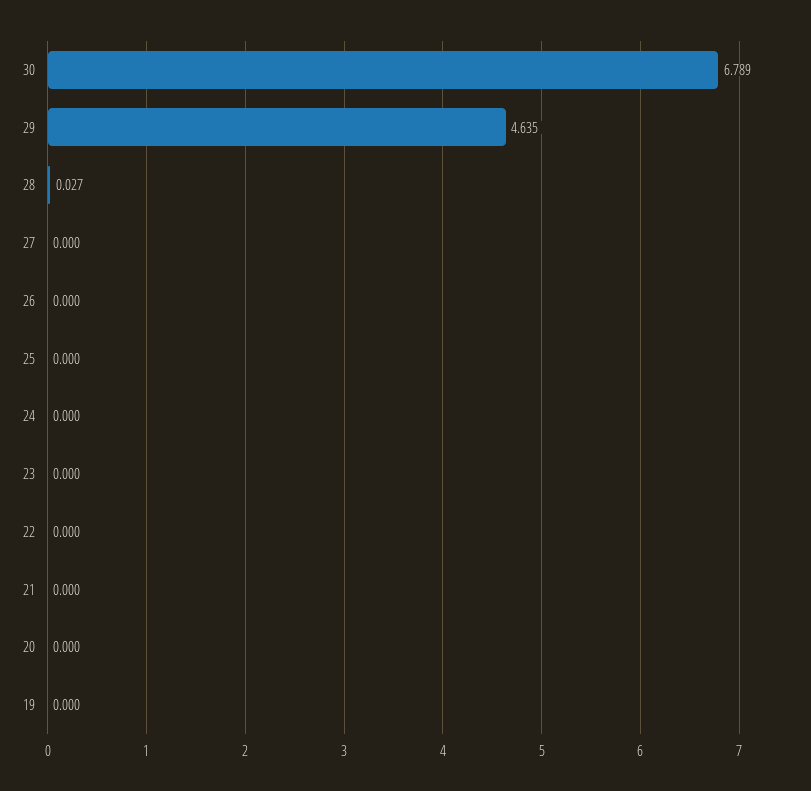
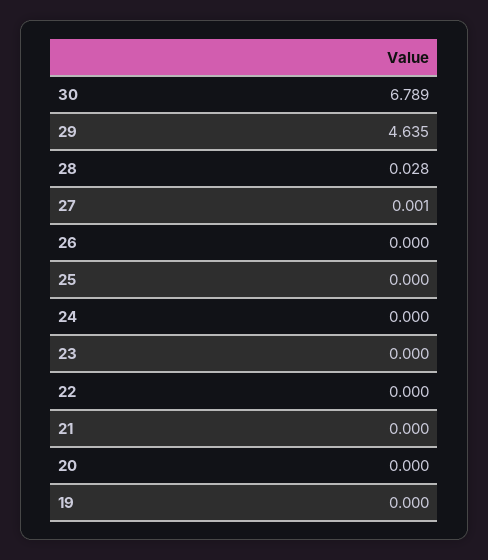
  {
    "30": 6.789,
    "29": 4.635,
-   "28": 0.027,
+   "28": 0.028,
-   "27": 0,
+   "27": 0.001,
    "26": 0,
    "25": 0,
    "24": 0,
    "23": 0,
    "22": 0,
    "21": 0,
    "20": 0,
    "19": 0
  }

